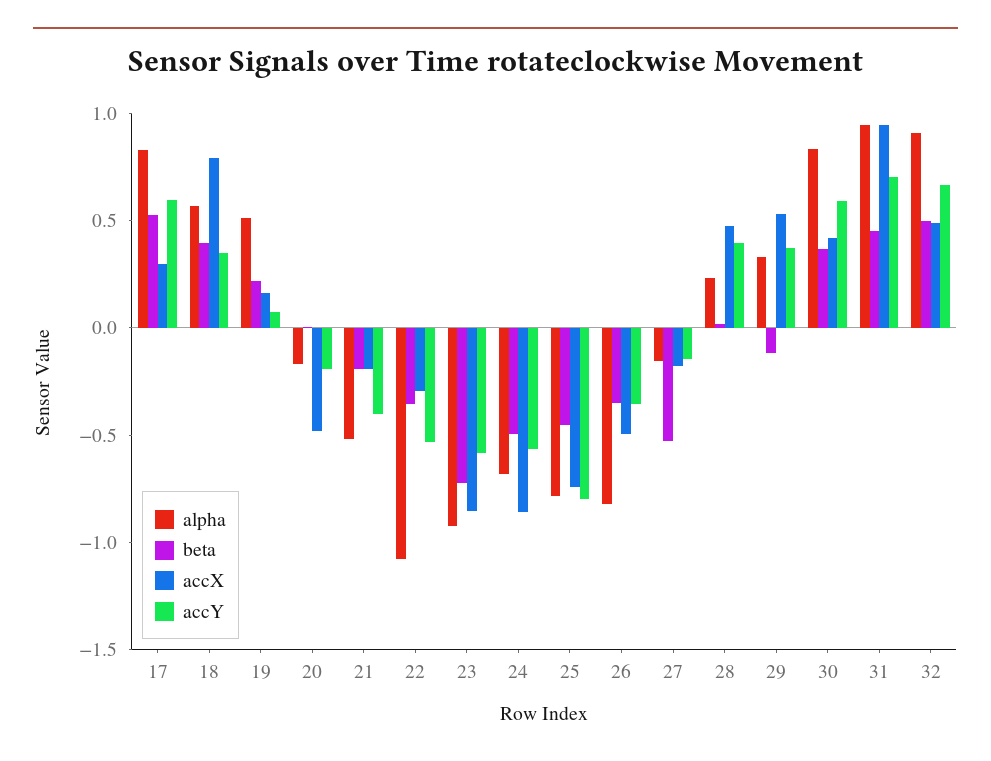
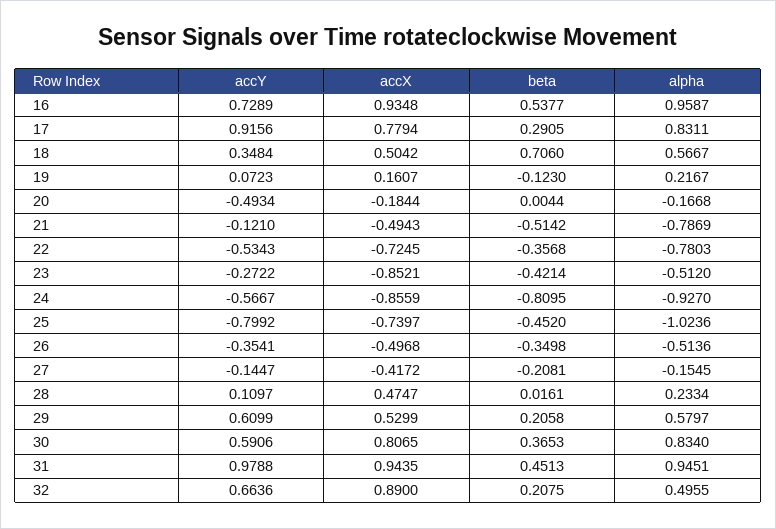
  {
    "alpha": {
      "17": 0.8311,
      "18": 0.5667,
-     "19": 0.5,
+     "19": 0.2167,
      "20": -0.1668,
-     "21": -0.5,
+     "21": -0.7869,
-     "22": -1.1,
+     "22": -0.7803,
-     "23": -0.9,
+     "23": -0.512,
-     "24": -0.7,
+     "24": -0.927,
-     "25": -0.8,
+     "25": -1.0236,
-     "26": -0.8,
+     "26": -0.5136,
      "27": -0.1545,
      "28": 0.2334,
-     "29": 0.3,
+     "29": 0.5797,
      "30": 0.834,
      "31": 0.9451,
-     "32": 0.9
+     "32": 0.4955,
+     "16": 0.9587
    },
    "beta": {
-     "17": 0.5,
+     "17": 0.2905,
-     "18": 0.4,
+     "18": 0.706,
-     "19": 0.2,
+     "19": -0.123,
      "20": 0.0044,
-     "21": -0.2,
+     "21": -0.5142,
      "22": -0.3568,
-     "23": -0.7,
+     "23": -0.4214,
-     "24": -0.5,
+     "24": -0.8095,
      "25": -0.452,
      "26": -0.3498,
-     "27": -0.5,
+     "27": -0.2081,
      "28": 0.0161,
-     "29": -0.1,
+     "29": 0.2058,
      "30": 0.3653,
      "31": 0.4513,
-     "32": 0.5
+     "32": 0.2075,
+     "16": 0.5377
    },
    "accX": {
-     "17": 0.3,
+     "17": 0.7794,
-     "18": 0.8,
+     "18": 0.5042,
      "19": 0.1607,
-     "20": -0.5,
+     "20": -0.1844,
-     "21": -0.2,
+     "21": -0.4943,
-     "22": -0.3,
+     "22": -0.7245,
      "23": -0.8521,
      "24": -0.8559,
      "25": -0.7397,
      "26": -0.4968,
-     "27": -0.2,
+     "27": -0.4172,
      "28": 0.4747,
      "29": 0.5299,
-     "30": 0.4,
+     "30": 0.8065,
      "31": 0.9435,
-     "32": 0.5
+     "32": 0.89,
+     "16": 0.9348
    },
    "accY": {
-     "17": 0.6,
+     "17": 0.9156,
      "18": 0.3484,
      "19": 0.0723,
-     "20": -0.2,
+     "20": -0.4934,
-     "21": -0.4,
+     "21": -0.121,
      "22": -0.5343,
-     "23": -0.6,
+     "23": -0.2722,
      "24": -0.5667,
      "25": -0.7992,
      "26": -0.3541,
      "27": -0.1447,
-     "28": 0.4,
+     "28": 0.1097,
-     "29": 0.4,
+     "29": 0.6099,
      "30": 0.5906,
-     "31": 0.7,
+     "31": 0.9788,
-     "32": 0.6636
+     "32": 0.6636,
+     "16": 0.7289
    }
  }

